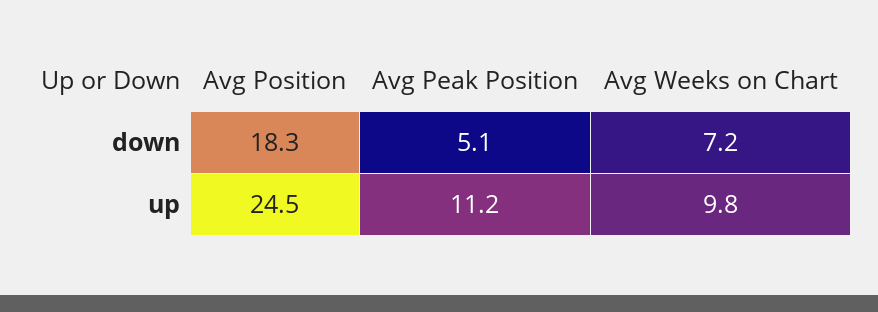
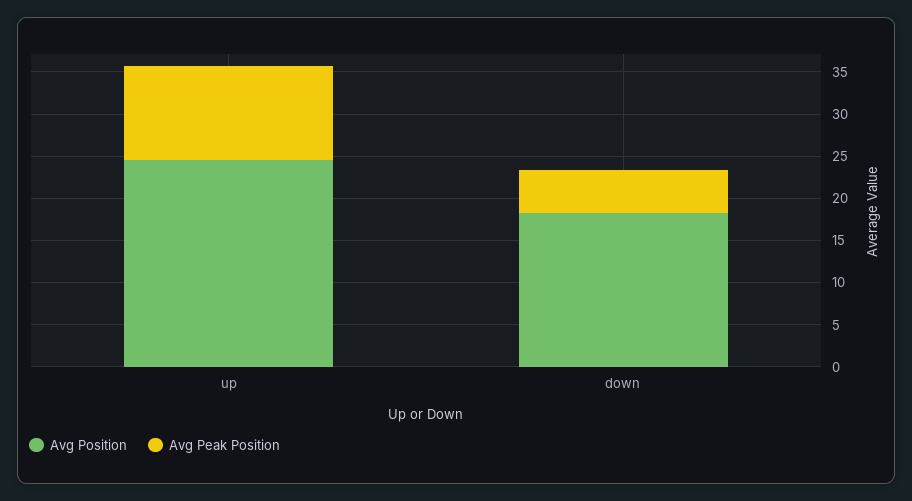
  {
    "Avg Position": {
      "down": 18.3,
      "up": 24.5
    },
    "Avg Peak Position": {
      "down": 5.1,
      "up": 11.2
-   },
+   }
-   "Avg Weeks on Chart": {
-     "down": 7.2,
-     "up": 9.8
-   }
  }

